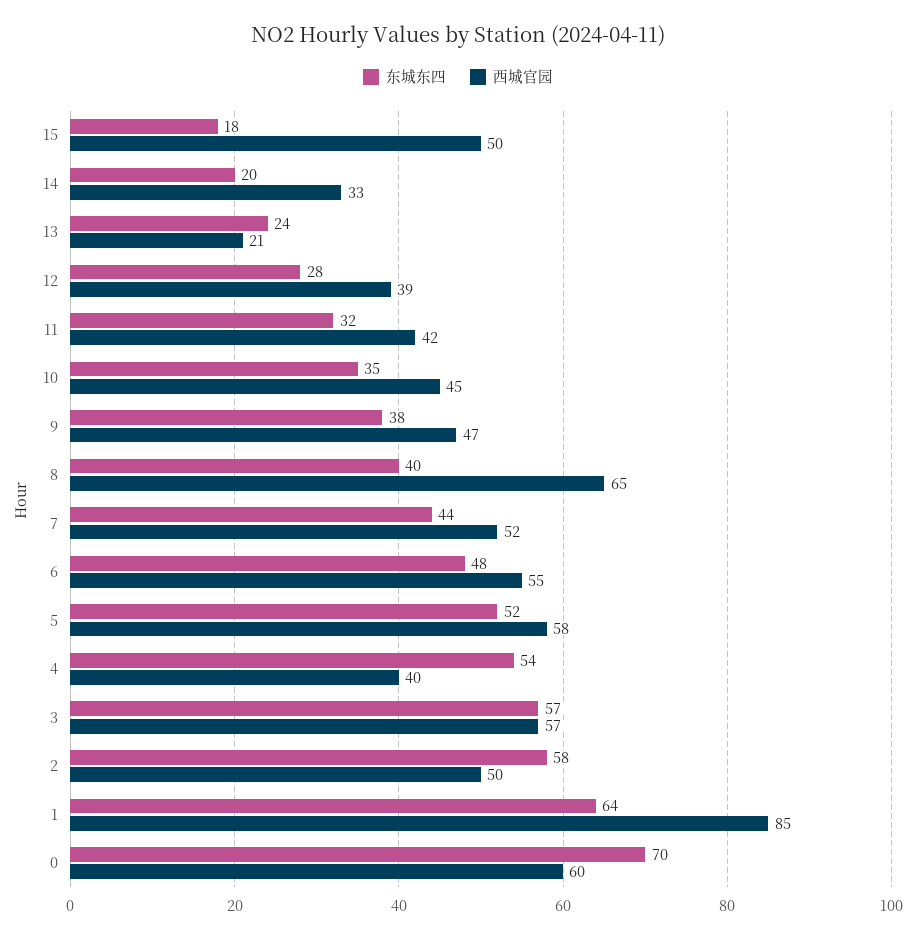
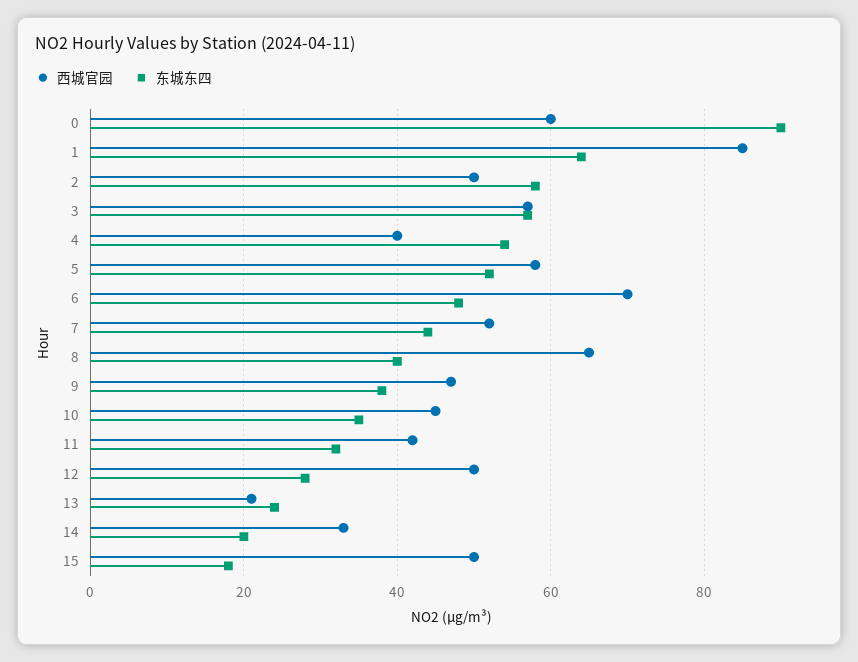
  {
    "东城东四": {
      "15": 18,
      "14": 20,
      "13": 24,
      "12": 28,
      "11": 32,
      "10": 35,
      "9": 38,
      "8": 40,
      "7": 44,
      "6": 48,
      "5": 52,
      "4": 54,
      "3": 57,
      "2": 58,
      "1": 64,
-     "0": 70
+     "0": 90
    },
    "西城官园": {
      "15": 50,
      "14": 33,
      "13": 21,
-     "12": 39,
+     "12": 50,
      "11": 42,
      "10": 45,
      "9": 47,
      "8": 65,
      "7": 52,
-     "6": 55,
+     "6": 70,
      "5": 58,
      "4": 40,
      "3": 57,
      "2": 50,
      "1": 85,
      "0": 60
    }
  }

